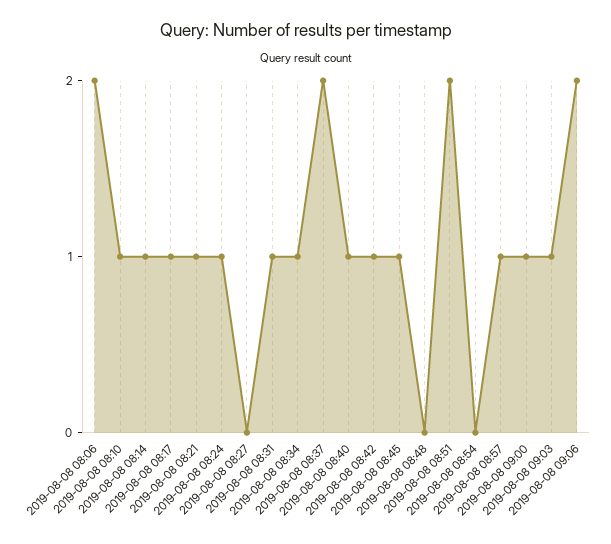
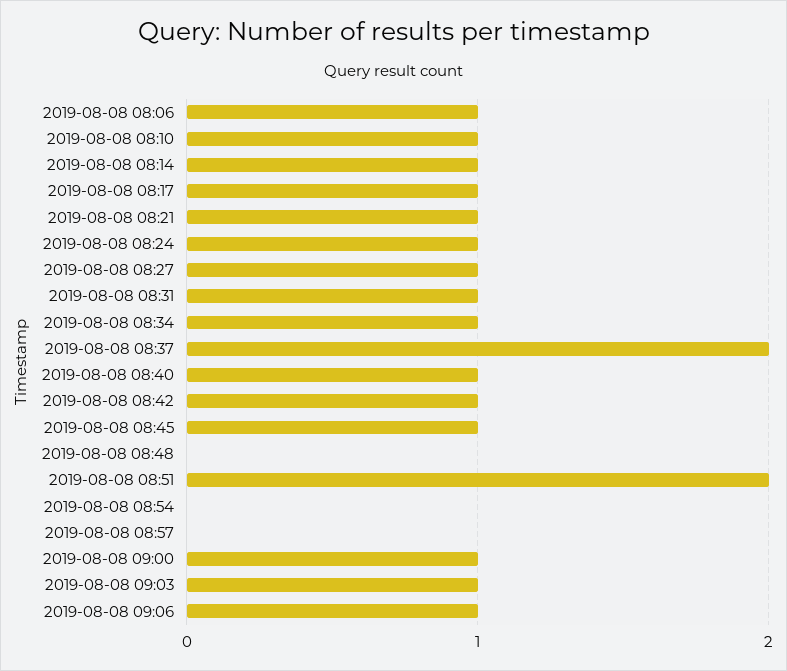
  {
-   "2019-08-08 08:06": 2,
+   "2019-08-08 08:06": 1,
    "2019-08-08 08:10": 1,
    "2019-08-08 08:14": 1,
    "2019-08-08 08:17": 1,
    "2019-08-08 08:21": 1,
    "2019-08-08 08:24": 1,
-   "2019-08-08 08:27": 0,
+   "2019-08-08 08:27": 1,
    "2019-08-08 08:31": 1,
    "2019-08-08 08:34": 1,
    "2019-08-08 08:37": 2,
    "2019-08-08 08:40": 1,
    "2019-08-08 08:42": 1,
    "2019-08-08 08:45": 1,
    "2019-08-08 08:48": 0,
    "2019-08-08 08:51": 2,
    "2019-08-08 08:54": 0,
-   "2019-08-08 08:57": 1,
+   "2019-08-08 08:57": 0,
    "2019-08-08 09:00": 1,
    "2019-08-08 09:03": 1,
-   "2019-08-08 09:06": 2
+   "2019-08-08 09:06": 1
  }

